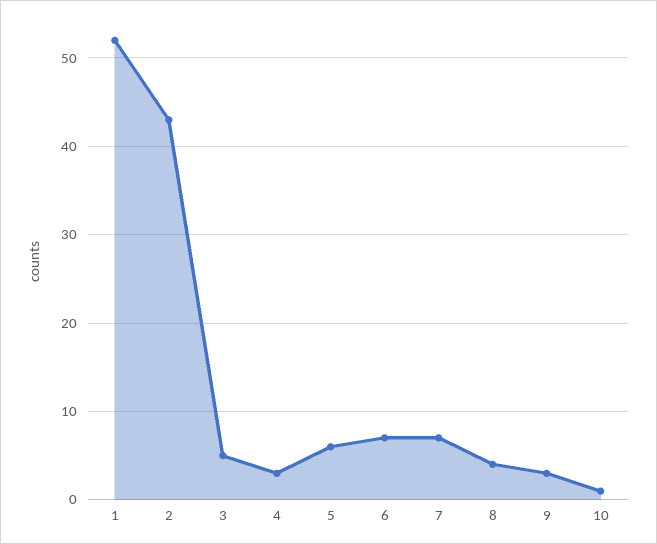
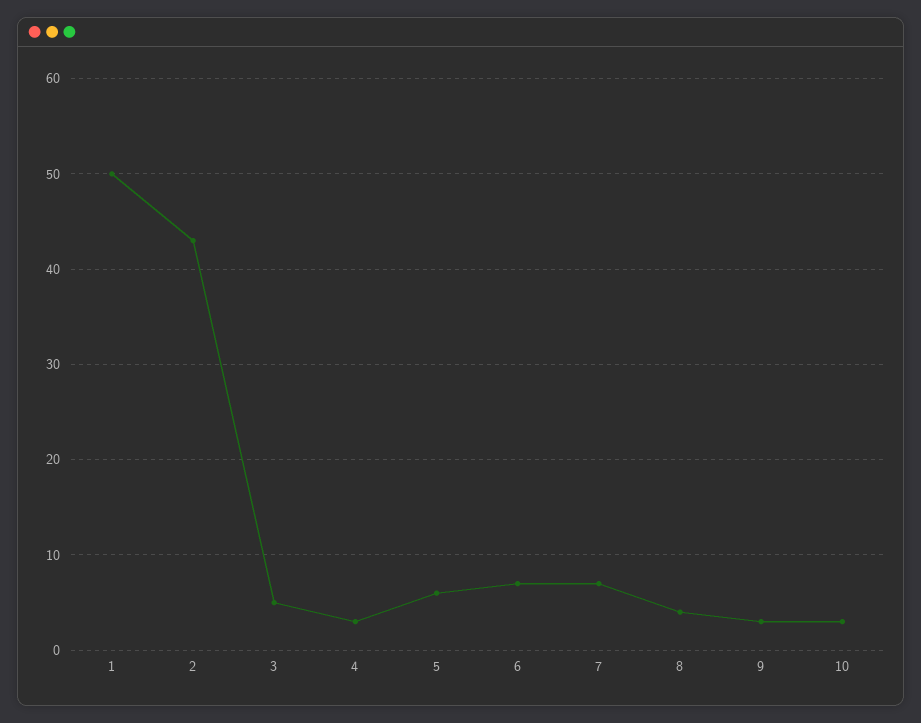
  {
-   "1": 52,
+   "1": 50,
    "2": 43,
    "3": 5,
    "4": 3,
    "5": 6,
    "6": 7,
    "7": 7,
    "8": 4,
    "9": 3,
-   "10": 1
+   "10": 3
  }

